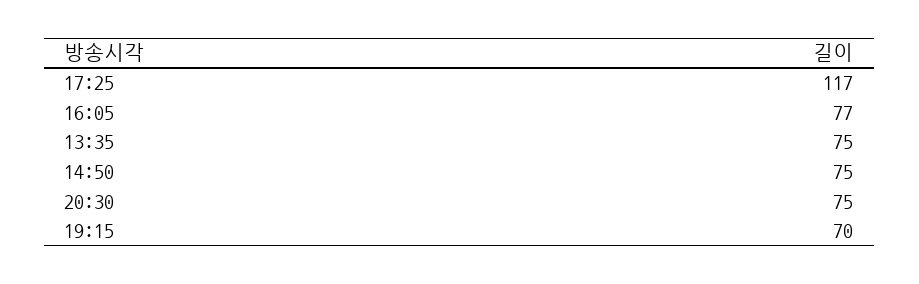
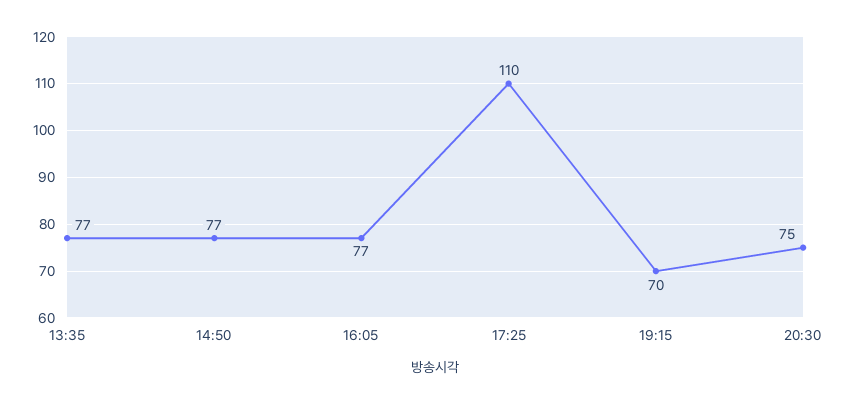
  {
-   "17:25": 117,
+   "17:25": 110,
    "16:05": 77,
-   "13:35": 75,
+   "13:35": 77,
-   "14:50": 75,
+   "14:50": 77,
    "20:30": 75,
    "19:15": 70
  }

